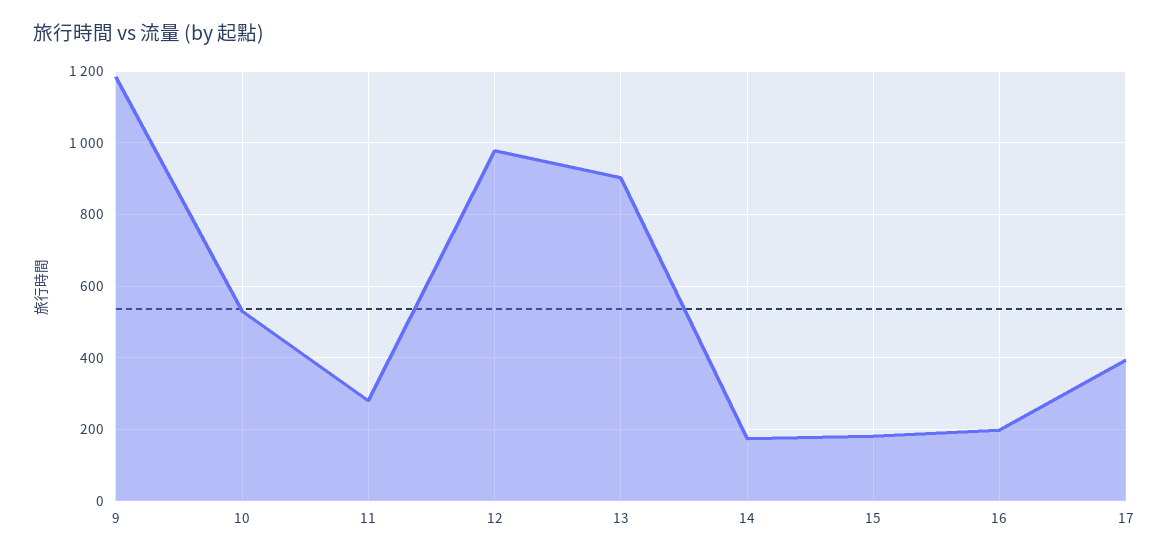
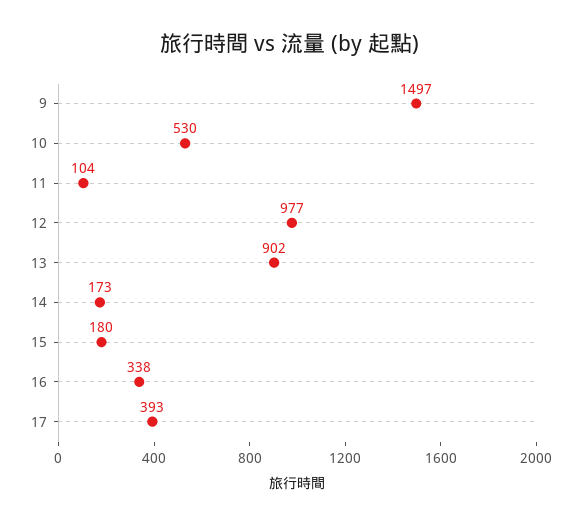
  {
-   "9": 1180,
+   "9": 1497,
    "10": 530,
-   "11": 280,
+   "11": 104,
    "12": 977,
    "13": 902,
    "14": 173,
    "15": 180,
-   "16": 200,
+   "16": 338,
    "17": 393
  }

